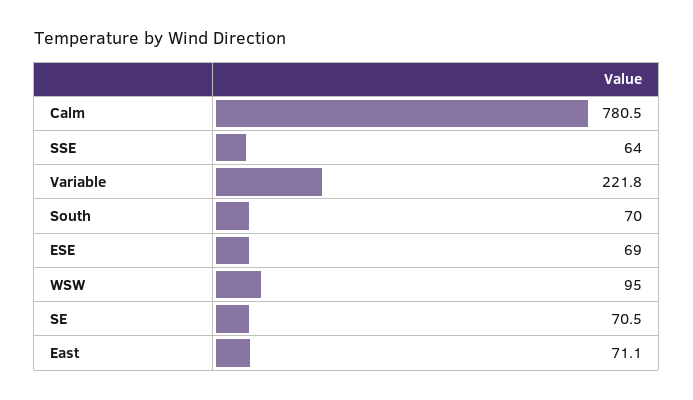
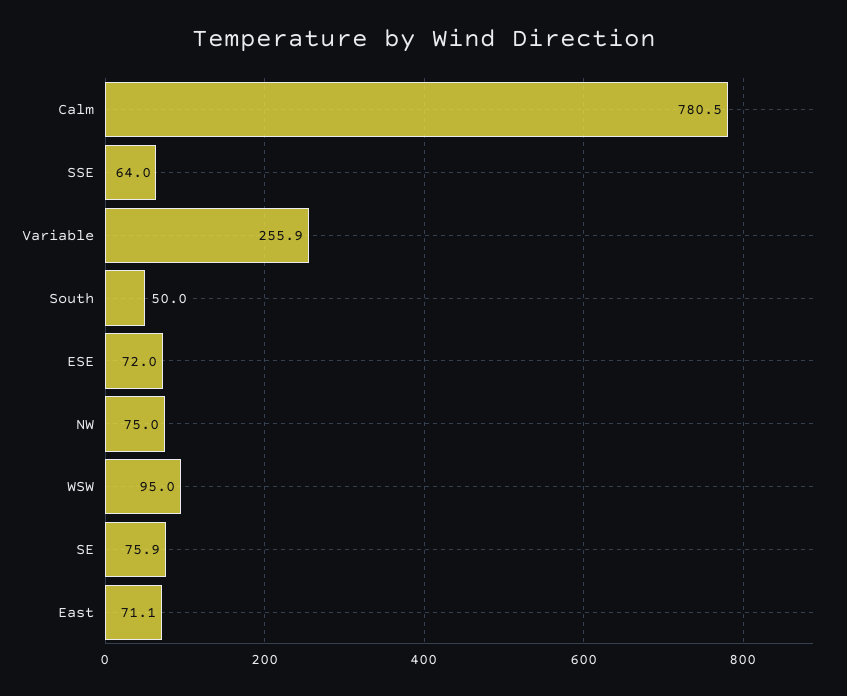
  {
    "Calm": 780.5,
    "SSE": 64,
-   "Variable": 221.8,
+   "Variable": 255.9,
-   "South": 70,
+   "South": 50,
-   "ESE": 69,
+   "ESE": 72,
    "WSW": 95,
-   "SE": 70.5,
+   "SE": 75.9,
-   "East": 71.1
+   "East": 71.1,
+   "NW": 75
  }

